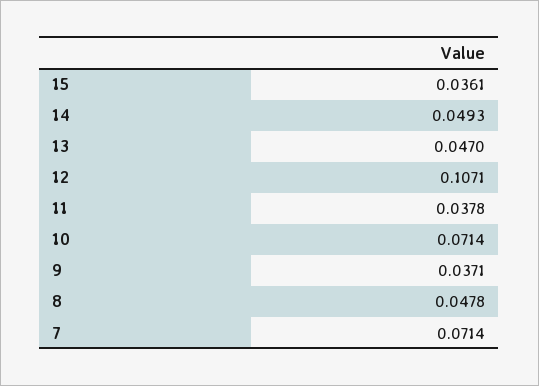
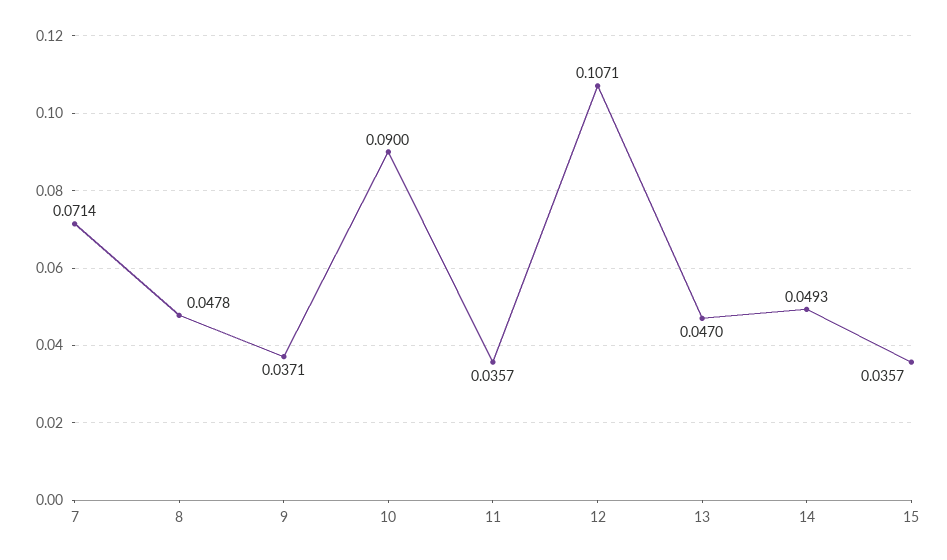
  {
-   "15": 0.0361,
+   "15": 0.0357,
    "14": 0.0493,
    "13": 0.047,
    "12": 0.1071,
-   "11": 0.0378,
+   "11": 0.0357,
-   "10": 0.0714,
+   "10": 0.09,
    "9": 0.0371,
    "8": 0.0478,
    "7": 0.0714
  }

